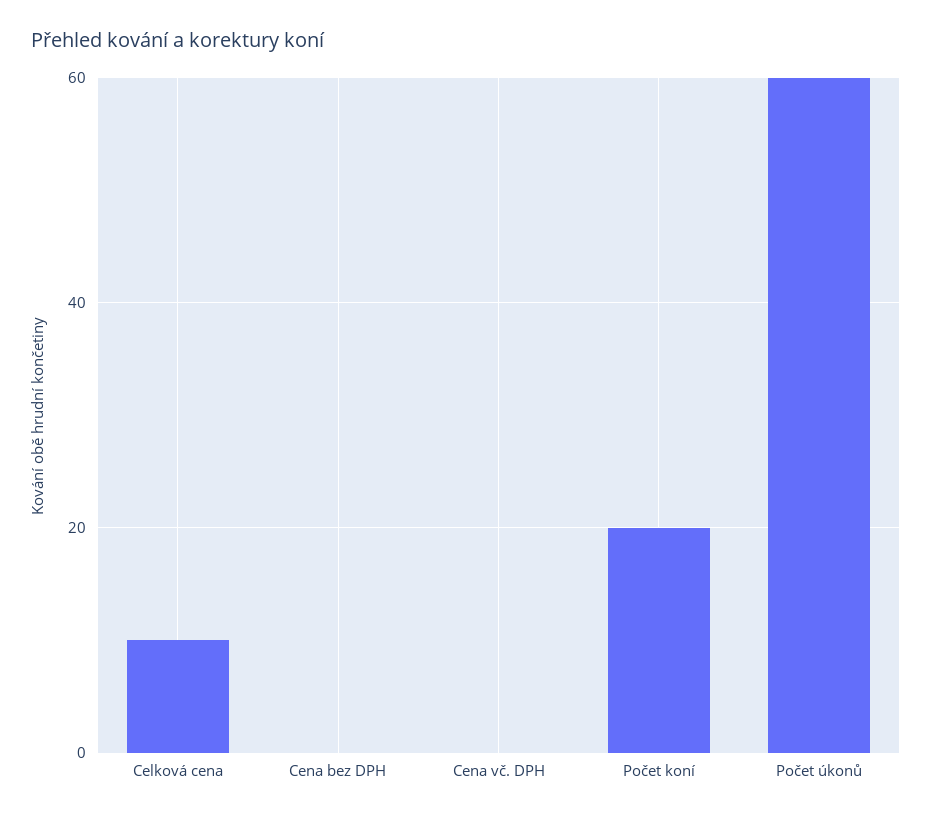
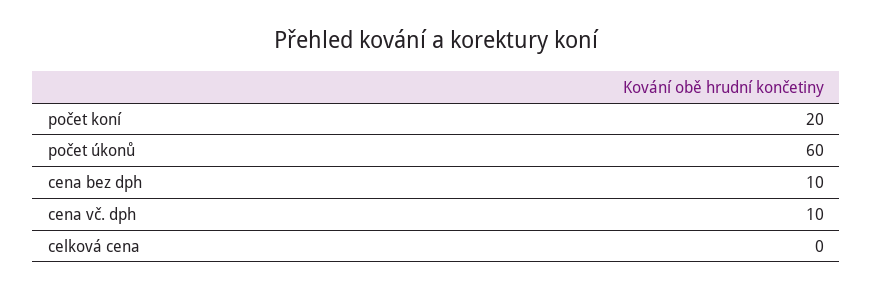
  {
-   "Celková cena": 10,
+   "Celková cena": 0,
-   "Cena bez DPH": 0,
+   "Cena bez DPH": 10,
-   "Cena vč. DPH": 0,
+   "Cena vč. DPH": 10,
    "Počet koní": 20,
    "Počet úkonů": 60
  }

